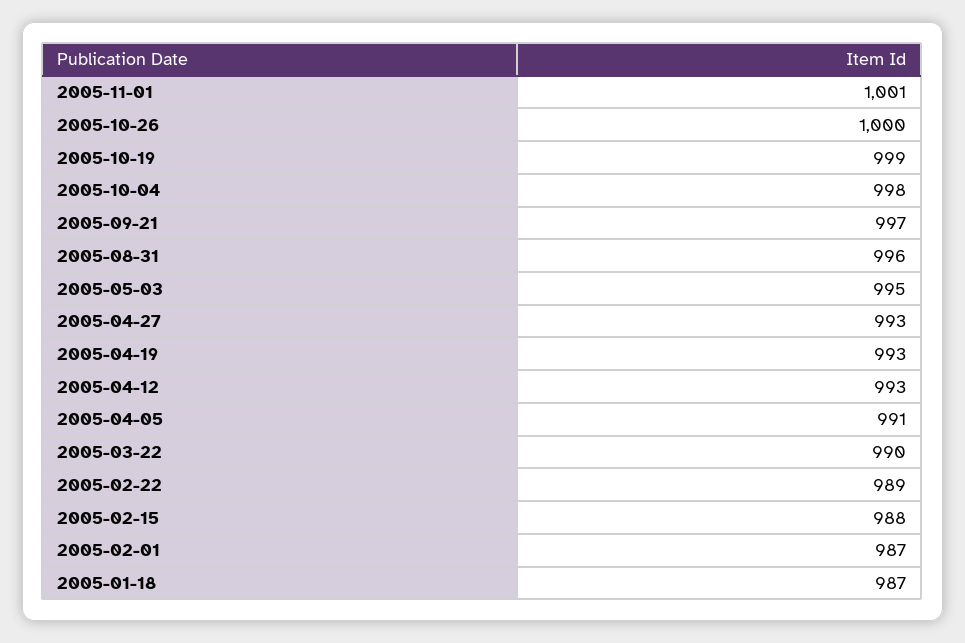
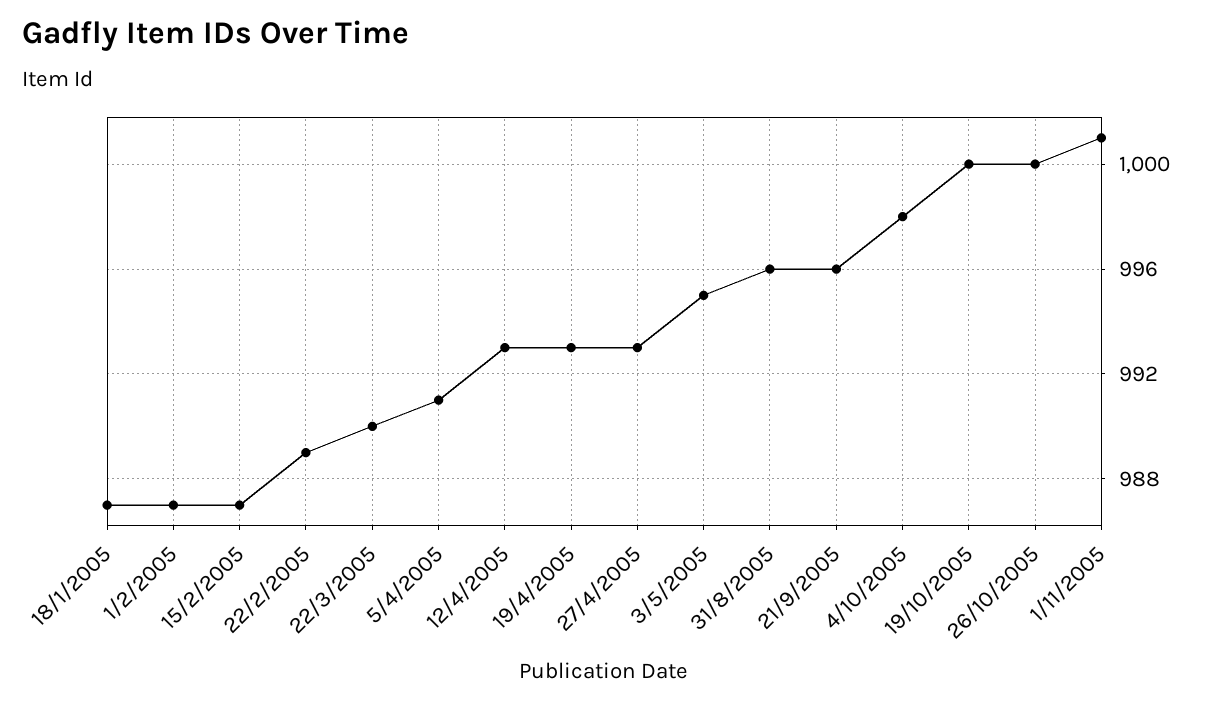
  {
    "2005-11-01": 1001,
    "2005-10-26": 1000,
-   "2005-10-19": 999,
+   "2005-10-19": 1000,
    "2005-10-04": 998,
-   "2005-09-21": 997,
+   "2005-09-21": 996,
    "2005-08-31": 996,
    "2005-05-03": 995,
    "2005-04-27": 993,
    "2005-04-19": 993,
    "2005-04-12": 993,
    "2005-04-05": 991,
    "2005-03-22": 990,
    "2005-02-22": 989,
-   "2005-02-15": 988,
+   "2005-02-15": 987,
    "2005-02-01": 987,
    "2005-01-18": 987
  }

